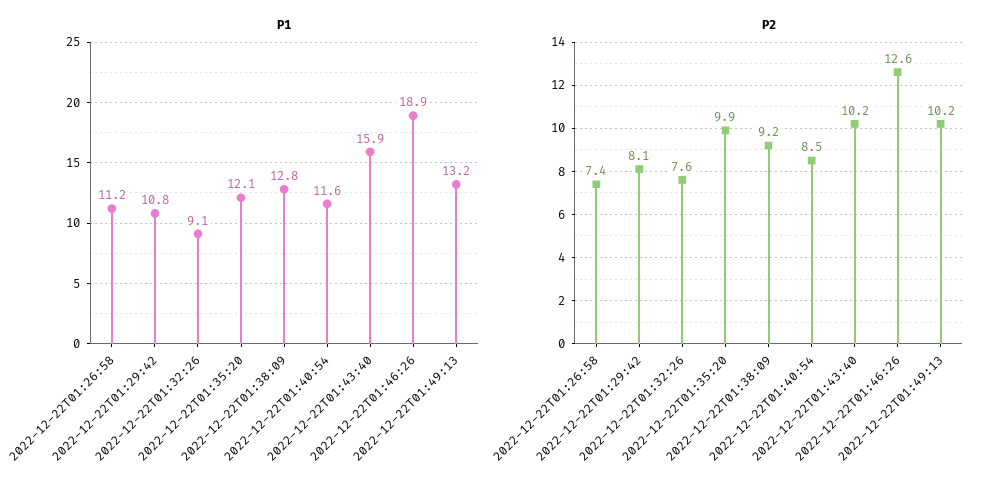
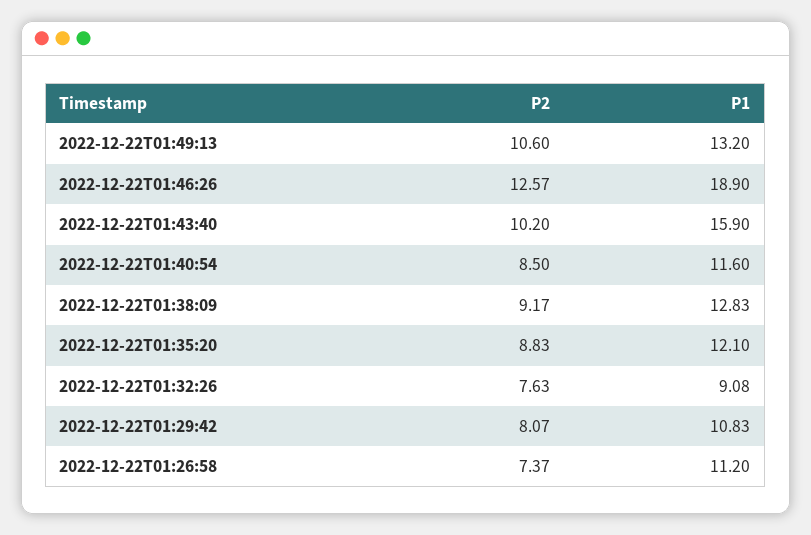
  {
    "P1": {
      "2022-12-22T01:26:58": 11.2,
      "2022-12-22T01:29:42": 10.83,
      "2022-12-22T01:32:26": 9.08,
      "2022-12-22T01:35:20": 12.1,
      "2022-12-22T01:38:09": 12.83,
      "2022-12-22T01:40:54": 11.6,
      "2022-12-22T01:43:40": 15.9,
      "2022-12-22T01:46:26": 18.9,
      "2022-12-22T01:49:13": 13.2
    },
    "P2": {
      "2022-12-22T01:26:58": 7.37,
      "2022-12-22T01:29:42": 8.07,
      "2022-12-22T01:32:26": 7.63,
-     "2022-12-22T01:35:20": 9.9,
+     "2022-12-22T01:35:20": 8.83,
      "2022-12-22T01:38:09": 9.17,
      "2022-12-22T01:40:54": 8.5,
      "2022-12-22T01:43:40": 10.2,
      "2022-12-22T01:46:26": 12.57,
-     "2022-12-22T01:49:13": 10.2
+     "2022-12-22T01:49:13": 10.6
    }
  }

